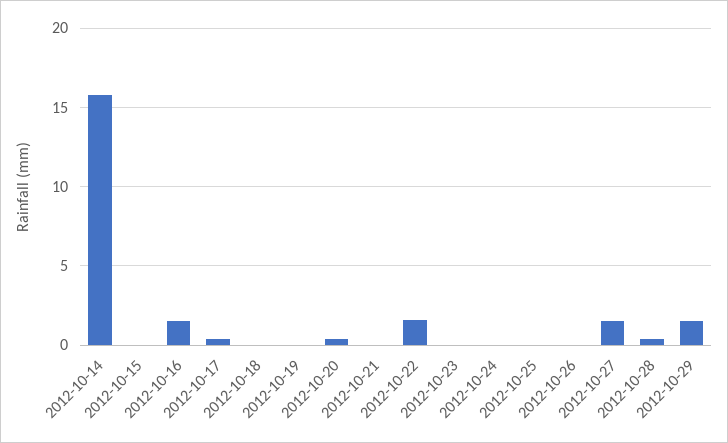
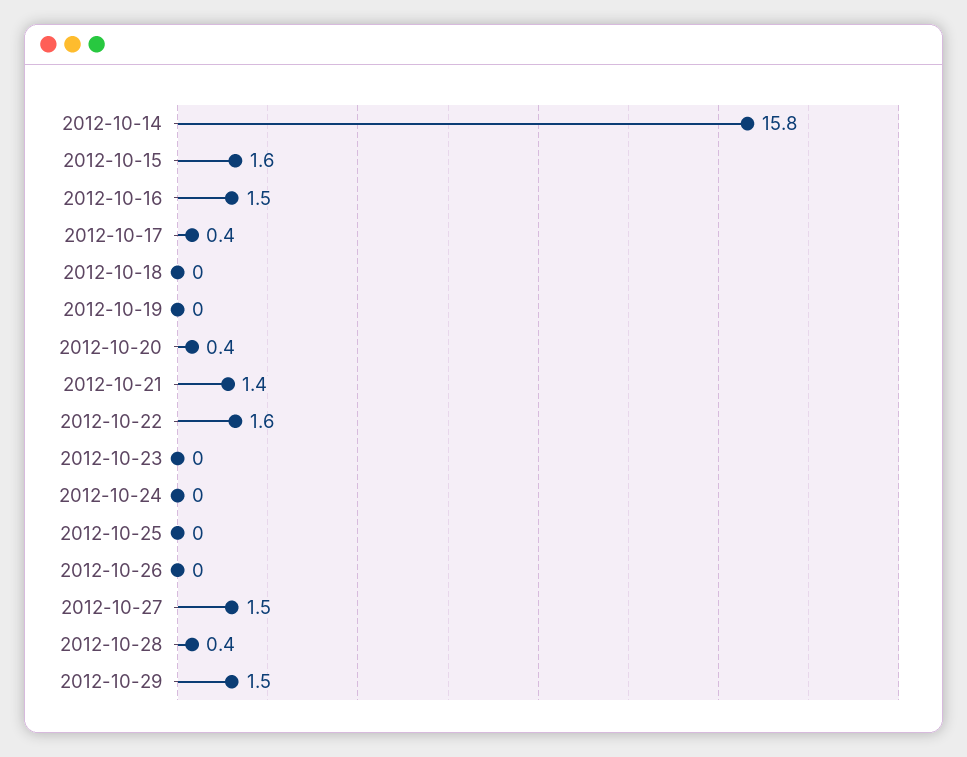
  {
    "2012-10-14": 15.8,
-   "2012-10-15": 0,
+   "2012-10-15": 1.6,
    "2012-10-16": 1.5,
    "2012-10-17": 0.4,
    "2012-10-18": 0,
    "2012-10-19": 0,
    "2012-10-20": 0.4,
-   "2012-10-21": 0,
+   "2012-10-21": 1.4,
    "2012-10-22": 1.6,
    "2012-10-23": 0,
    "2012-10-24": 0,
    "2012-10-25": 0,
    "2012-10-26": 0,
    "2012-10-27": 1.5,
    "2012-10-28": 0.4,
    "2012-10-29": 1.5
  }

